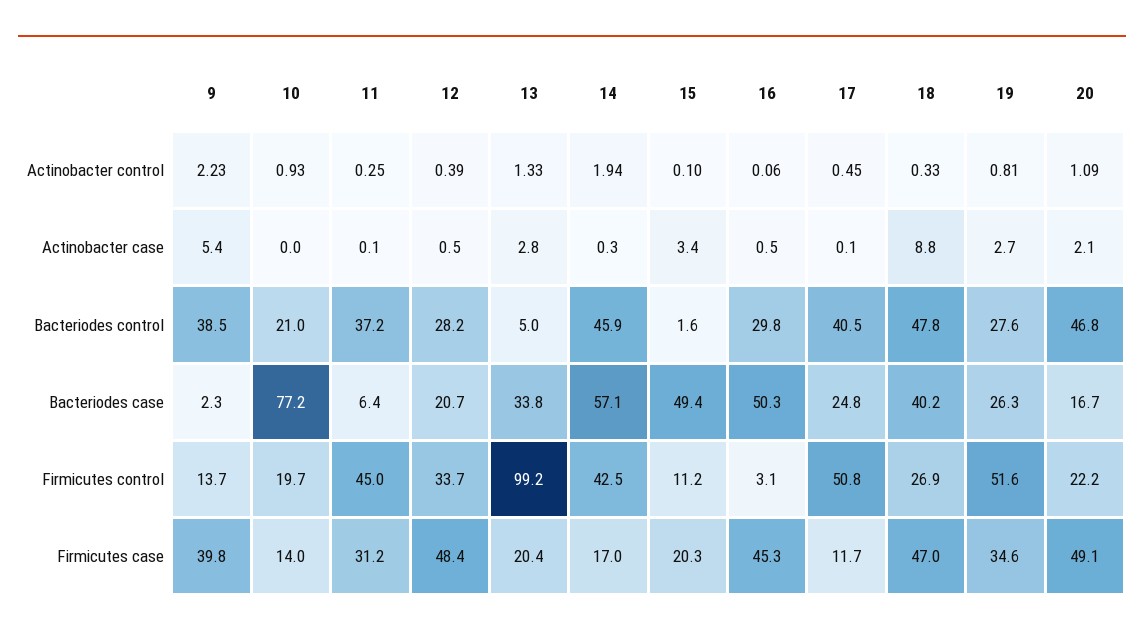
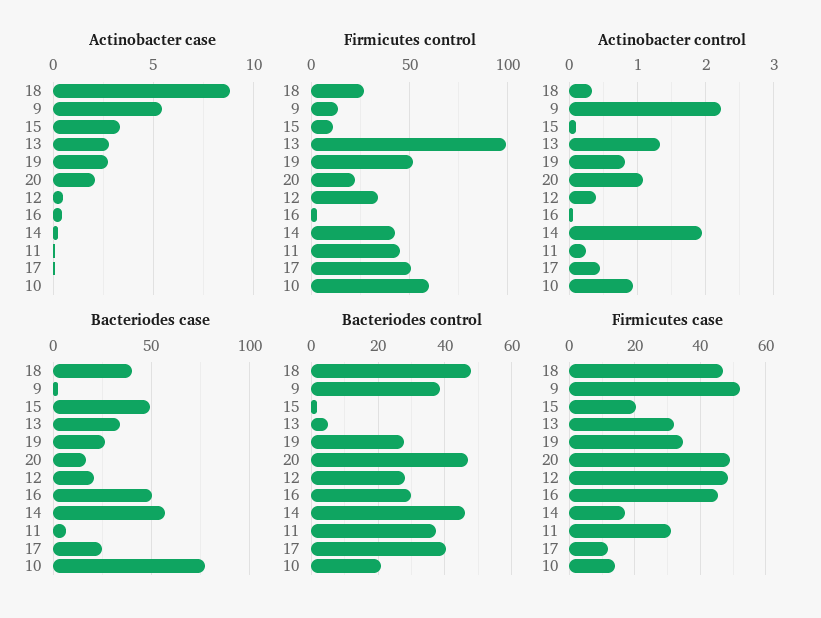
  {
    "Actinobacter control": {
      "9": 2.23,
      "10": 0.93,
      "11": 0.25,
      "12": 0.39,
      "13": 1.33,
      "14": 1.94,
      "15": 0.1,
      "16": 0.06,
      "17": 0.45,
      "18": 0.33,
      "19": 0.81,
      "20": 1.09
    },
    "Actinobacter case": {
      "9": 5.4,
      "10": 0,
      "11": 0.1,
      "12": 0.5,
      "13": 2.8,
      "14": 0.3,
      "15": 3.4,
      "16": 0.5,
      "17": 0.1,
      "18": 8.8,
      "19": 2.7,
      "20": 2.1
    },
    "Bacteriodes control": {
      "9": 38.5,
      "10": 21,
      "11": 37.2,
      "12": 28.2,
      "13": 5,
      "14": 45.9,
      "15": 1.6,
      "16": 29.8,
      "17": 40.5,
      "18": 47.8,
      "19": 27.6,
      "20": 46.8
    },
    "Bacteriodes case": {
      "9": 2.3,
      "10": 77.2,
      "11": 6.4,
      "12": 20.7,
      "13": 33.8,
      "14": 57.1,
      "15": 49.4,
      "16": 50.3,
      "17": 24.8,
      "18": 40.2,
      "19": 26.3,
      "20": 16.7
    },
    "Firmicutes control": {
      "9": 13.7,
-     "10": 19.7,
+     "10": 60,
      "11": 45,
      "12": 33.7,
      "13": 99.2,
      "14": 42.5,
      "15": 11.2,
      "16": 3.1,
      "17": 50.8,
      "18": 26.9,
      "19": 51.6,
      "20": 22.2
    },
    "Firmicutes case": {
-     "9": 39.8,
+     "9": 52,
      "10": 14,
      "11": 31.2,
      "12": 48.4,
-     "13": 20.4,
+     "13": 32,
      "14": 17,
      "15": 20.3,
      "16": 45.3,
      "17": 11.7,
      "18": 47,
      "19": 34.6,
      "20": 49.1
    }
  }

